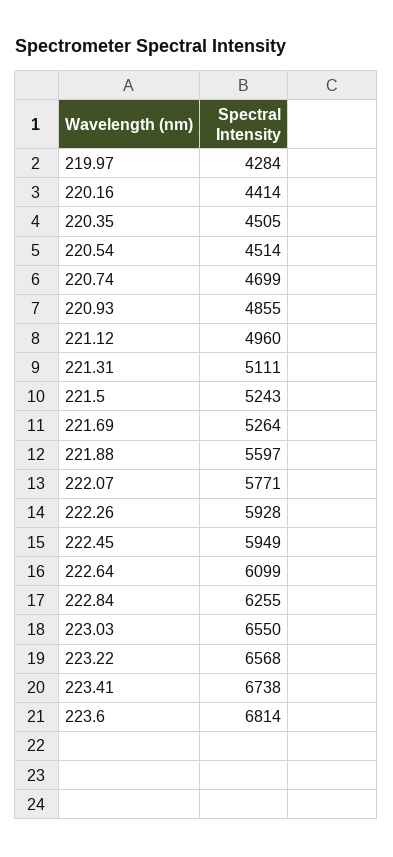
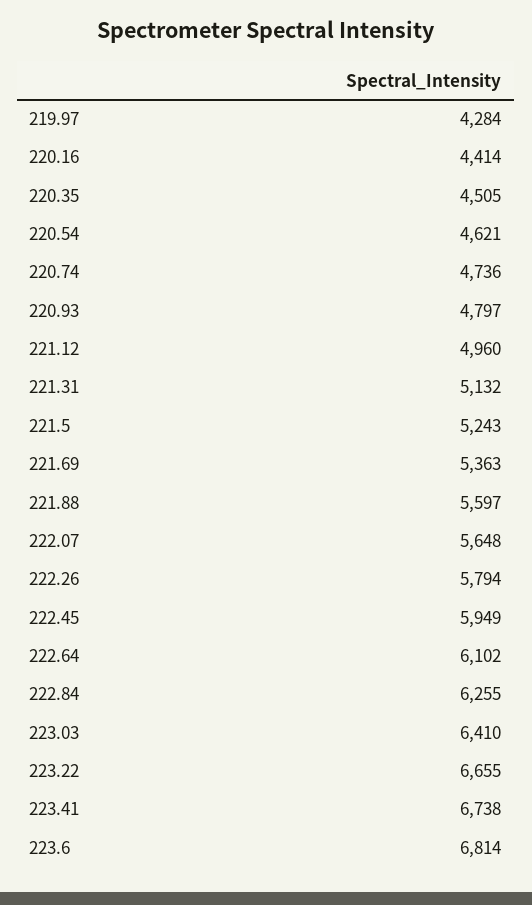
  {
    "219.97": 4284,
    "220.16": 4414,
    "220.35": 4505,
-   "220.54": 4514,
+   "220.54": 4621,
-   "220.74": 4699,
+   "220.74": 4736,
-   "220.93": 4855,
+   "220.93": 4797,
    "221.12": 4960,
-   "221.31": 5111,
+   "221.31": 5132,
    "221.5": 5243,
-   "221.69": 5264,
+   "221.69": 5363,
    "221.88": 5597,
-   "222.07": 5771,
+   "222.07": 5648,
-   "222.26": 5928,
+   "222.26": 5794,
    "222.45": 5949,
-   "222.64": 6099,
+   "222.64": 6102,
    "222.84": 6255,
-   "223.03": 6550,
+   "223.03": 6410,
-   "223.22": 6568,
+   "223.22": 6655,
    "223.41": 6738,
    "223.6": 6814
  }

